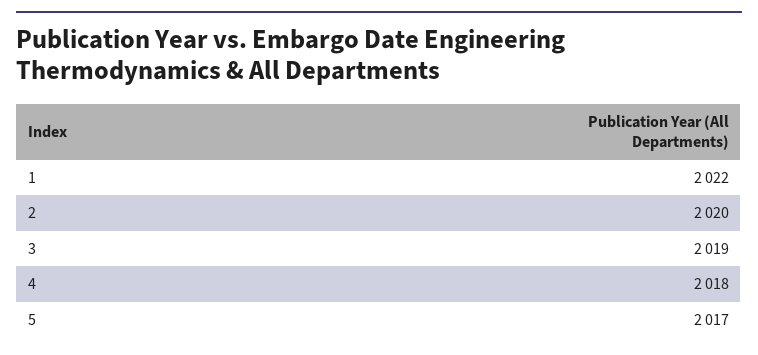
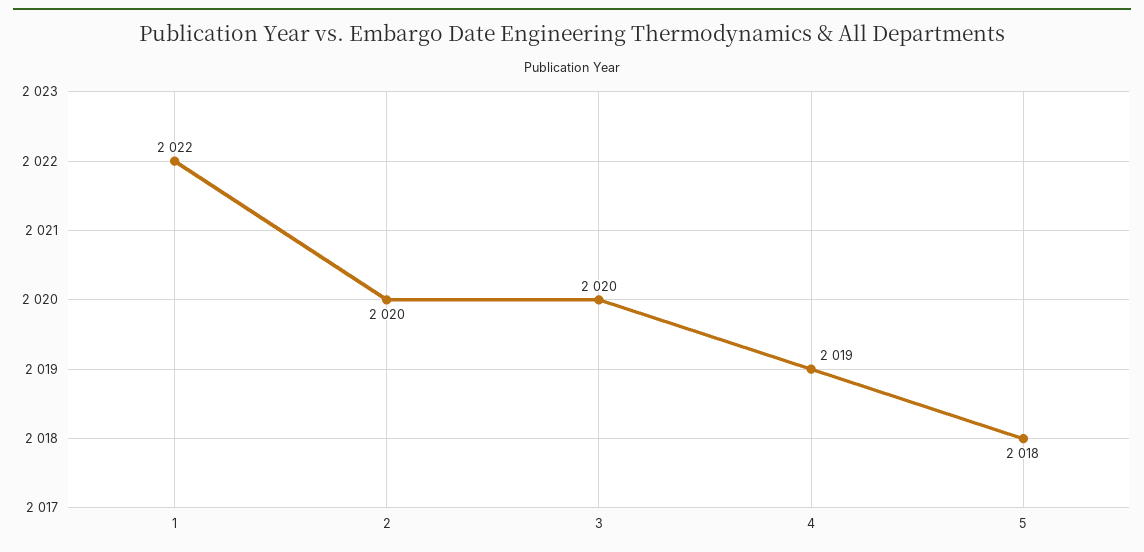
  {
    "1": 2022,
    "2": 2020,
-   "3": 2019,
+   "3": 2020,
-   "4": 2018,
+   "4": 2019,
-   "5": 2017
+   "5": 2018
  }

